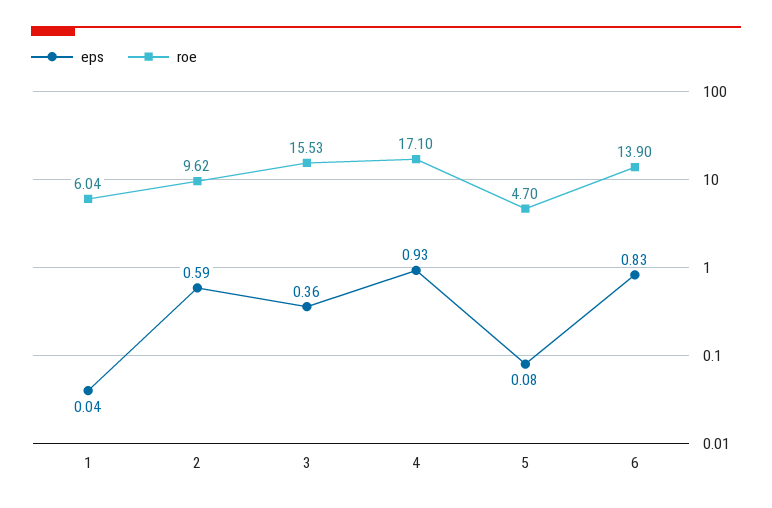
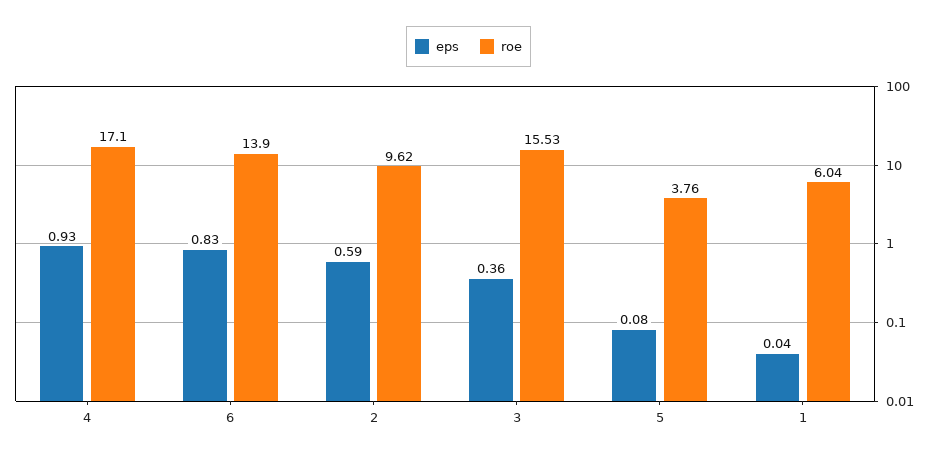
  {
    "eps": {
      "1": 0.04,
      "2": 0.59,
      "3": 0.36,
      "4": 0.93,
      "5": 0.08,
      "6": 0.83
    },
    "roe": {
      "1": 6.04,
      "2": 9.62,
      "3": 15.53,
      "4": 17.1,
-     "5": 4.7,
+     "5": 3.76,
      "6": 13.9
    }
  }

